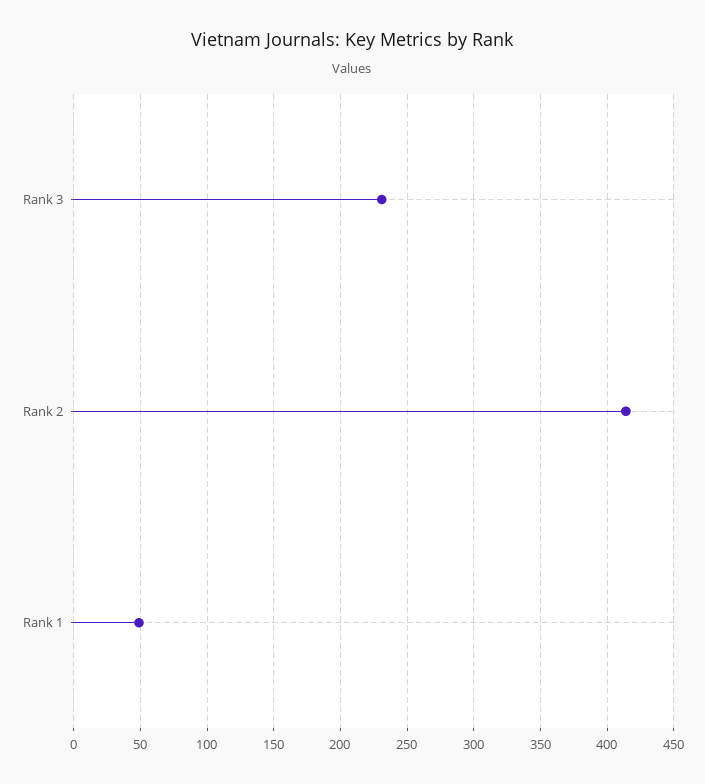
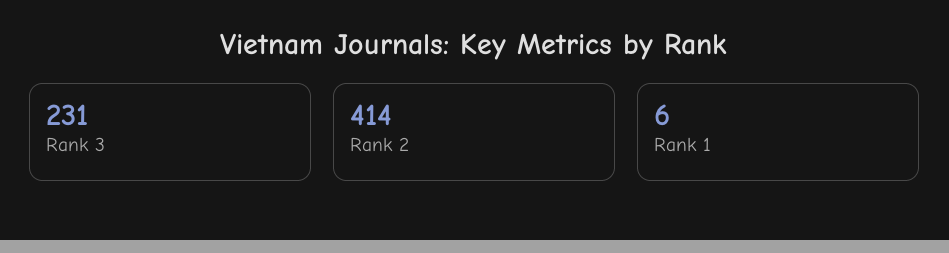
  {
    "Rank 3": 231,
    "Rank 2": 414,
-   "Rank 1": 50
+   "Rank 1": 6
  }

